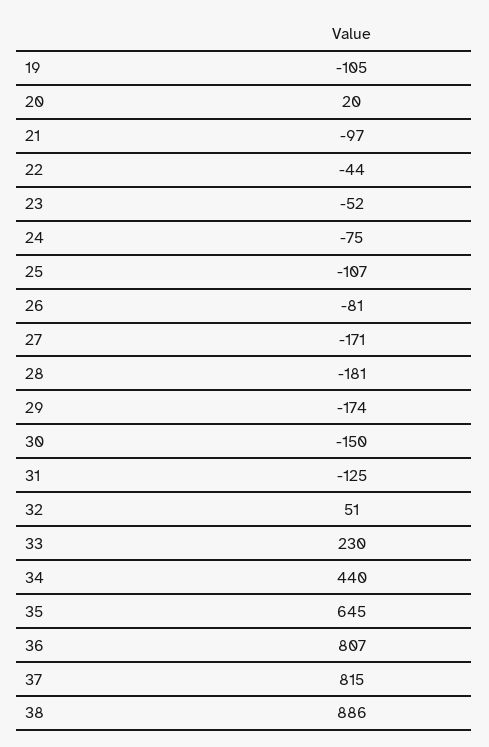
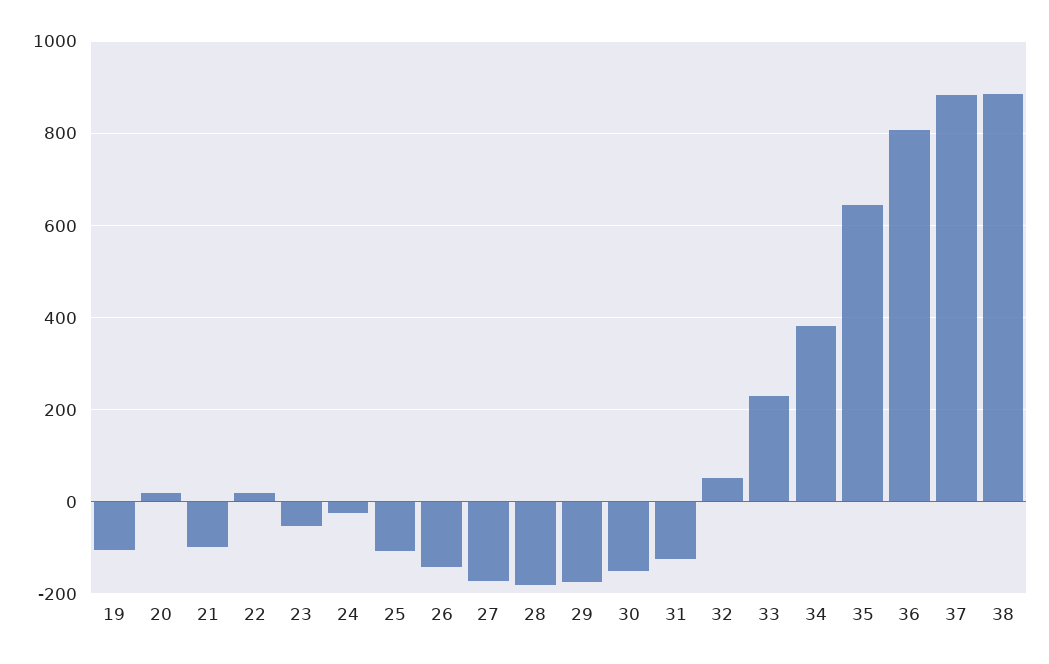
  {
    "19": -105,
    "20": 20,
    "21": -97,
-   "22": -44,
+   "22": 20,
    "23": -52,
-   "24": -75,
+   "24": -20,
    "25": -107,
-   "26": -81,
+   "26": -140,
    "27": -171,
    "28": -181,
    "29": -174,
    "30": -150,
    "31": -125,
    "32": 51,
    "33": 230,
-   "34": 440,
+   "34": 380,
    "35": 645,
    "36": 807,
-   "37": 815,
+   "37": 880,
    "38": 886
  }

